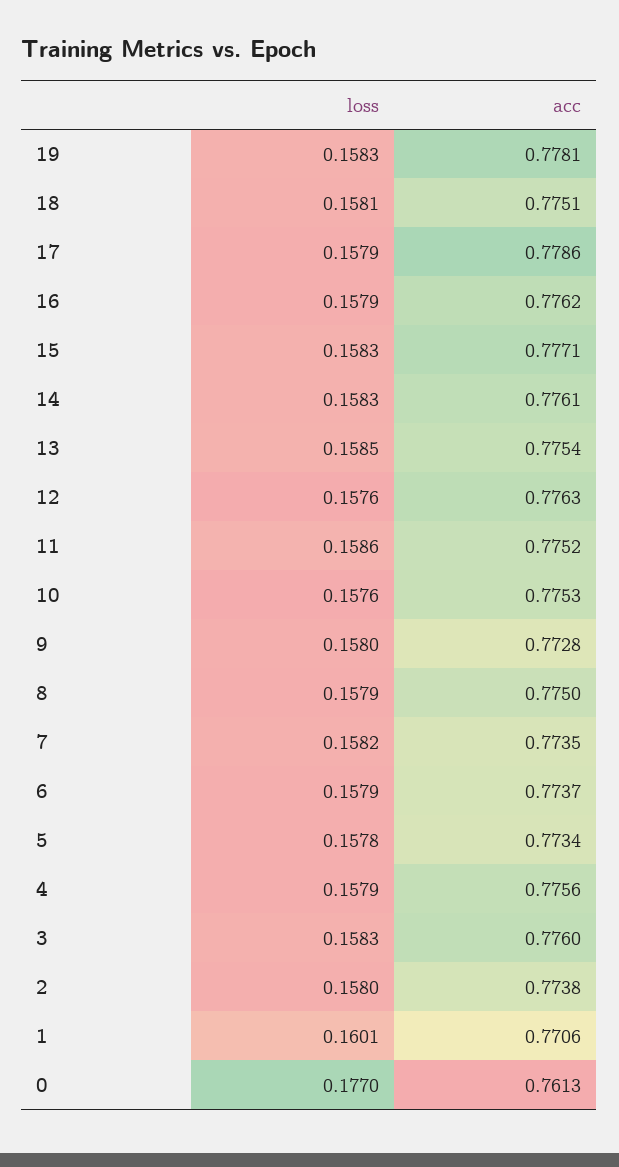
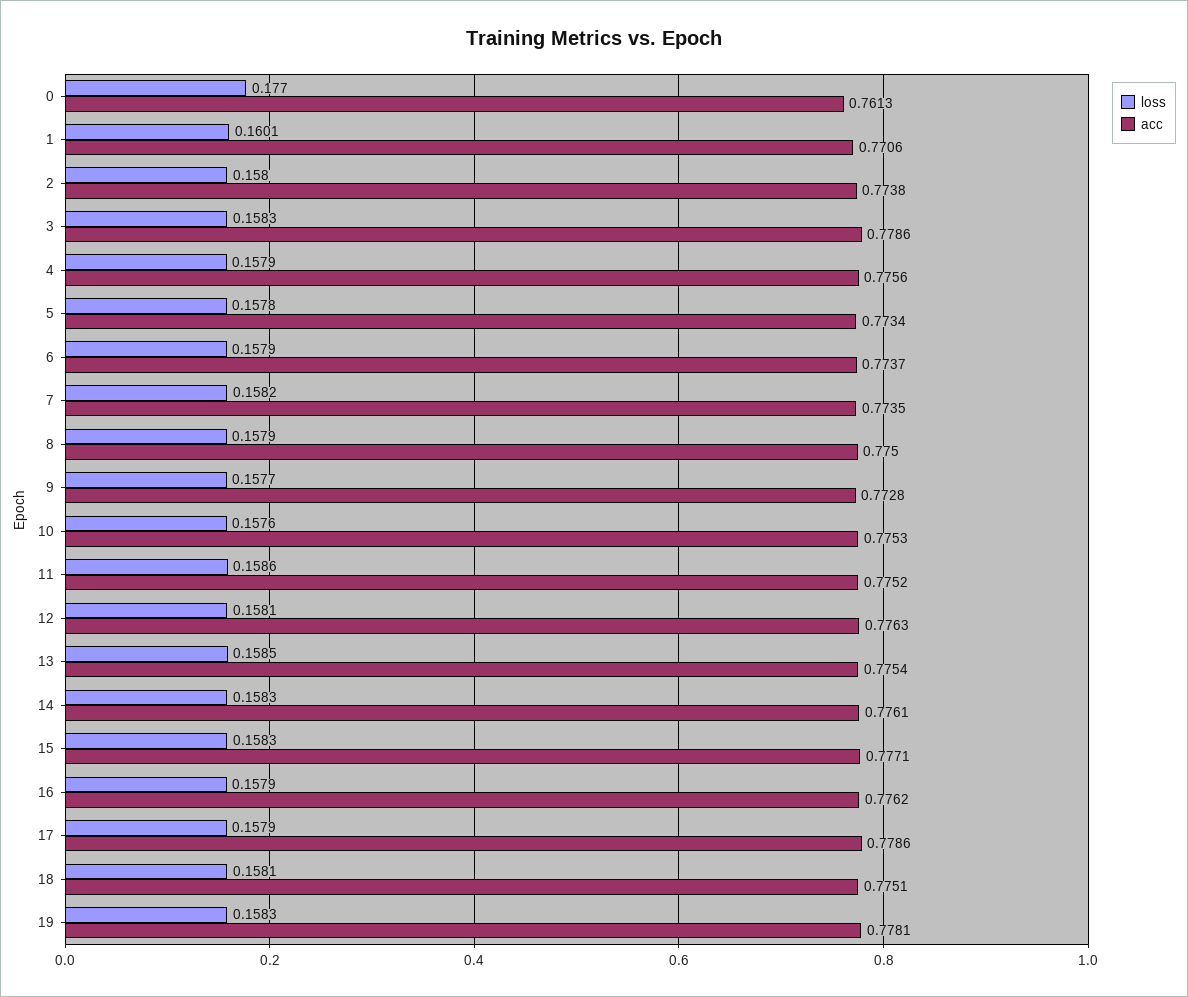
  {
    "loss": {
      "19": 0.1583,
      "18": 0.1581,
      "17": 0.1579,
      "16": 0.1579,
      "15": 0.1583,
      "14": 0.1583,
      "13": 0.1585,
-     "12": 0.1576,
+     "12": 0.1581,
      "11": 0.1586,
      "10": 0.1576,
-     "9": 0.158,
+     "9": 0.1577,
      "8": 0.1579,
      "7": 0.1582,
      "6": 0.1579,
      "5": 0.1578,
      "4": 0.1579,
      "3": 0.1583,
      "2": 0.158,
      "1": 0.1601,
      "0": 0.177
    },
    "acc": {
      "19": 0.7781,
      "18": 0.7751,
      "17": 0.7786,
      "16": 0.7762,
      "15": 0.7771,
      "14": 0.7761,
      "13": 0.7754,
      "12": 0.7763,
      "11": 0.7752,
      "10": 0.7753,
      "9": 0.7728,
      "8": 0.775,
      "7": 0.7735,
      "6": 0.7737,
      "5": 0.7734,
      "4": 0.7756,
-     "3": 0.776,
+     "3": 0.7786,
      "2": 0.7738,
      "1": 0.7706,
      "0": 0.7613
    }
  }

